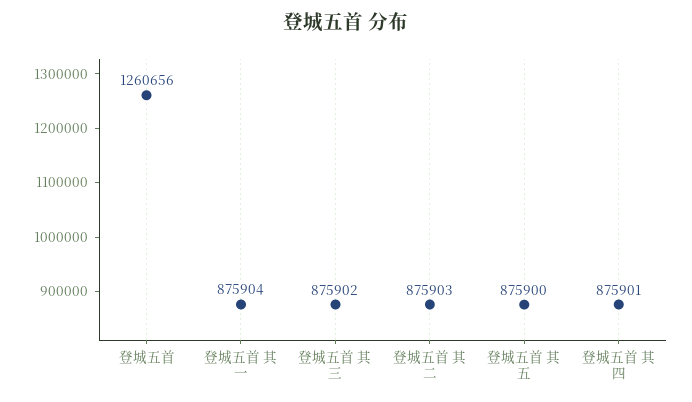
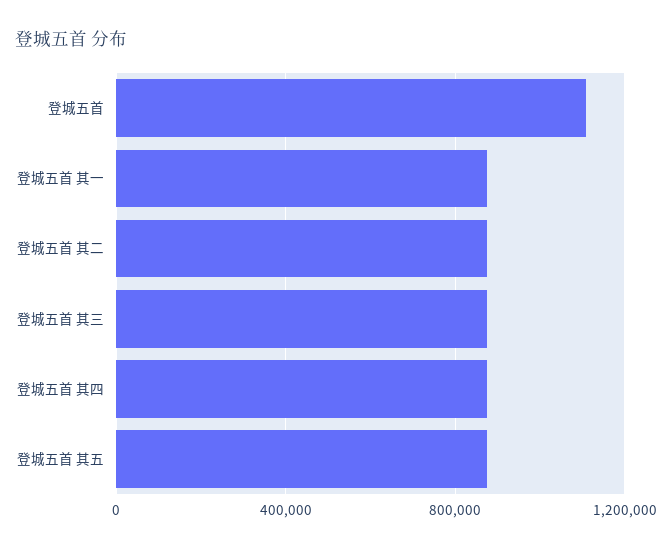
  {
-   "登城五首": 1260656,
+   "登城五首": 1100000,
    "登城五首 其一": 875904,
    "登城五首 其三": 875902,
    "登城五首 其二": 875903,
    "登城五首 其五": 875900,
    "登城五首 其四": 875901
  }

